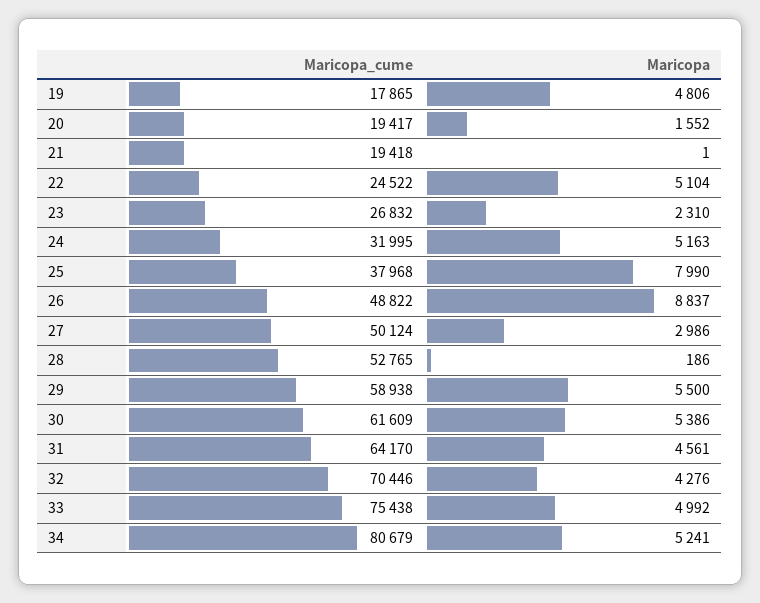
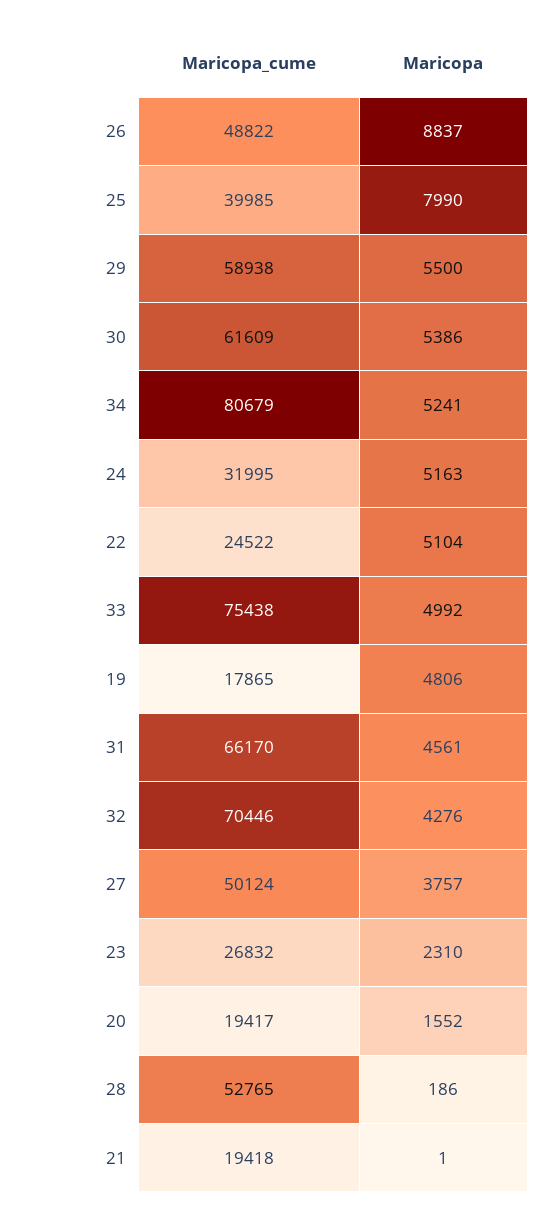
  {
    "Maricopa_cume": {
      "19": 17865,
      "20": 19417,
      "21": 19418,
      "22": 24522,
      "23": 26832,
      "24": 31995,
-     "25": 37968,
+     "25": 39985,
      "26": 48822,
      "27": 50124,
      "28": 52765,
      "29": 58938,
      "30": 61609,
-     "31": 64170,
+     "31": 66170,
      "32": 70446,
      "33": 75438,
      "34": 80679
    },
    "Maricopa": {
      "19": 4806,
      "20": 1552,
      "21": 1,
      "22": 5104,
      "23": 2310,
      "24": 5163,
      "25": 7990,
      "26": 8837,
-     "27": 2986,
+     "27": 3757,
      "28": 186,
      "29": 5500,
      "30": 5386,
      "31": 4561,
      "32": 4276,
      "33": 4992,
      "34": 5241
    }
  }

